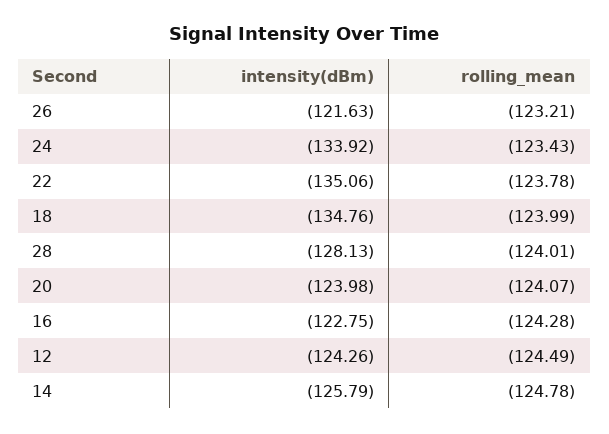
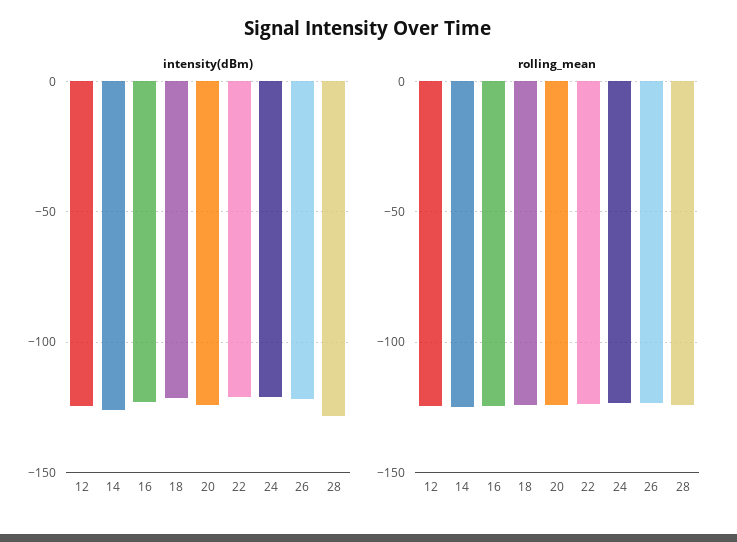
  {
    "intensity(dBm)": {
      "26": -121.63,
-     "24": -133.92,
+     "24": -120,
-     "22": -135.06,
+     "22": -120,
-     "18": -134.76,
+     "18": -120,
      "28": -128.13,
      "20": -123.98,
      "16": -122.75,
      "12": -124.26,
      "14": -125.79
    },
    "rolling_mean": {
      "26": -123.21,
      "24": -123.43,
      "22": -123.78,
      "18": -123.99,
      "28": -124.01,
      "20": -124.07,
      "16": -124.28,
      "12": -124.49,
      "14": -124.78
    }
  }

